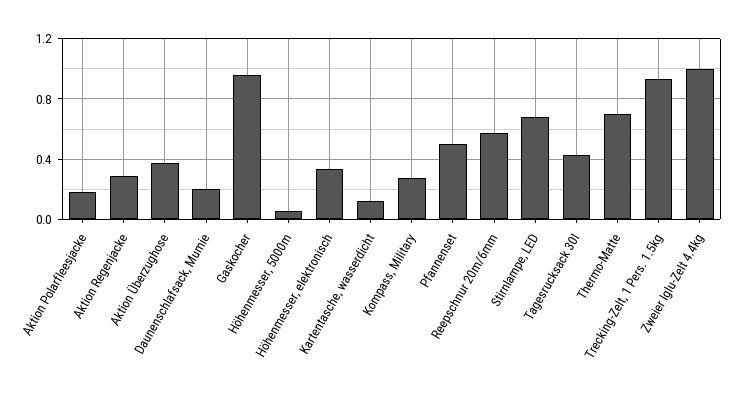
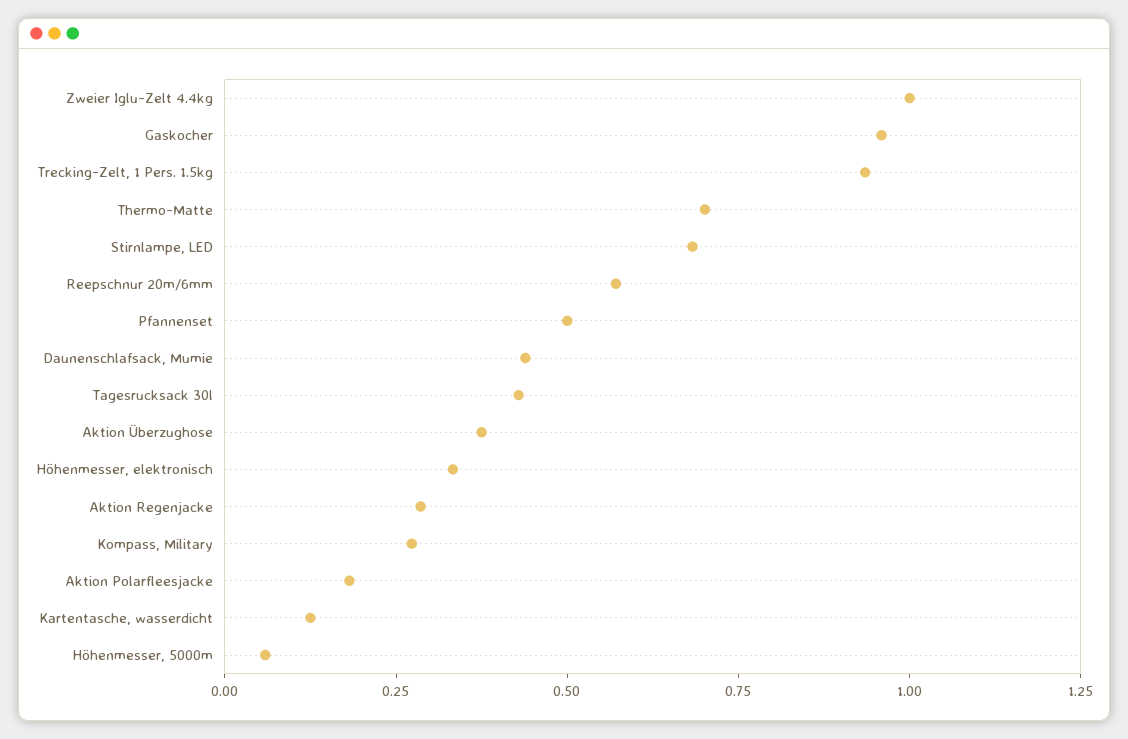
  {
    "Aktion Polarfleesjacke": 0.2,
    "Aktion Regenjacke": 0.3,
    "Aktion Überzughose": 0.4,
-   "Daunenschlafsack, Mumie": 0.2,
+   "Daunenschlafsack, Mumie": 0.45,
    "Gaskocher": 0.95,
    "Höhenmesser, 5000m": 0.05,
    "Höhenmesser, elektronisch": 0.35,
    "Kartentasche, wasserdicht": 0.15,
    "Kompass, Military": 0.25,
    "Pfannenset": 0.5,
    "Reepschnur 20m/6mm": 0.55,
    "Stirnlampe, LED": 0.7,
    "Tagesrucksack 30l": 0.45,
    "Thermo-Matte": 0.7,
    "Trecking-Zelt, 1 Pers. 1.5kg": 0.95,
    "Zweier Iglu-Zelt 4.4kg": 1
  }

